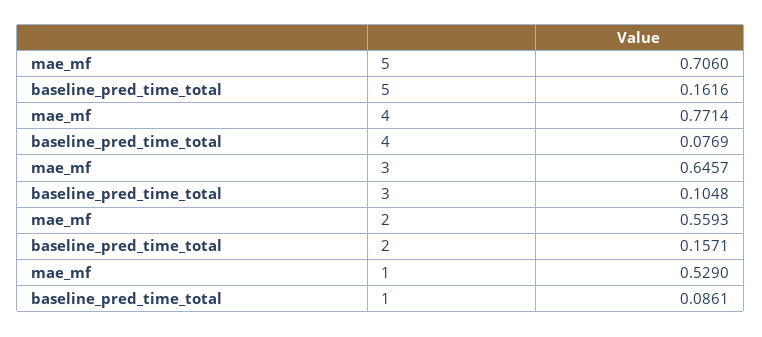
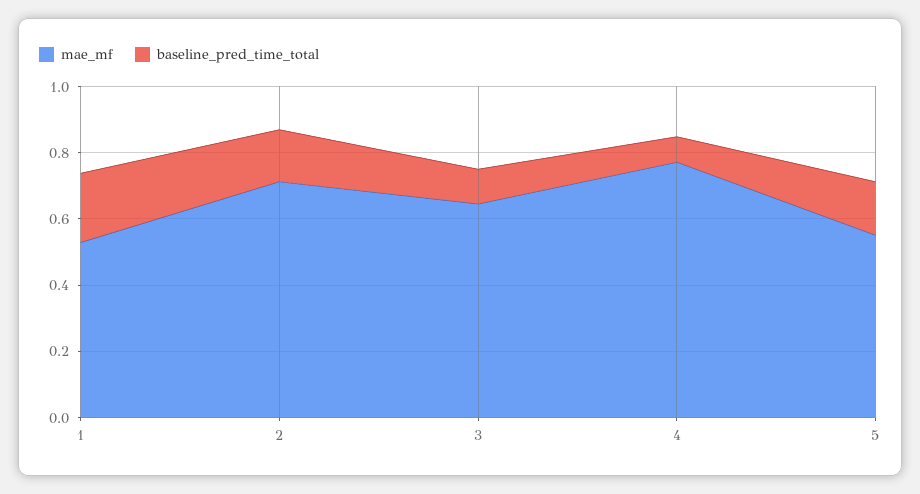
  {
    "mae_mf": {
-     "5": 0.706,
+     "5": 0.55,
      "4": 0.7714,
      "3": 0.6457,
-     "2": 0.5593,
+     "2": 0.7,
      "1": 0.529
    },
    "baseline_pred_time_total": {
      "5": 0.1616,
      "4": 0.0769,
      "3": 0.1048,
      "2": 0.1571,
-     "1": 0.0861
+     "1": 0.2
    }
  }

